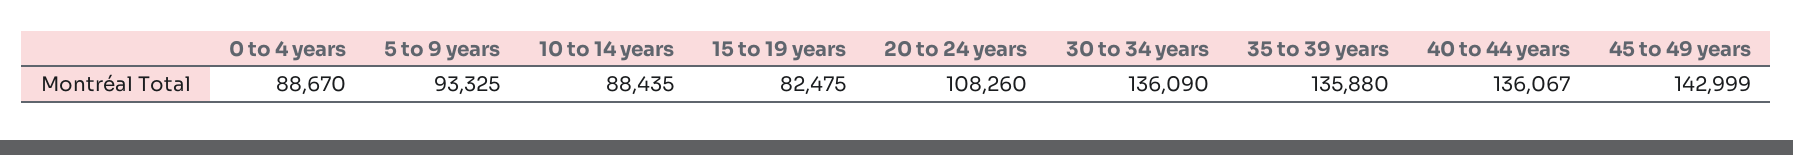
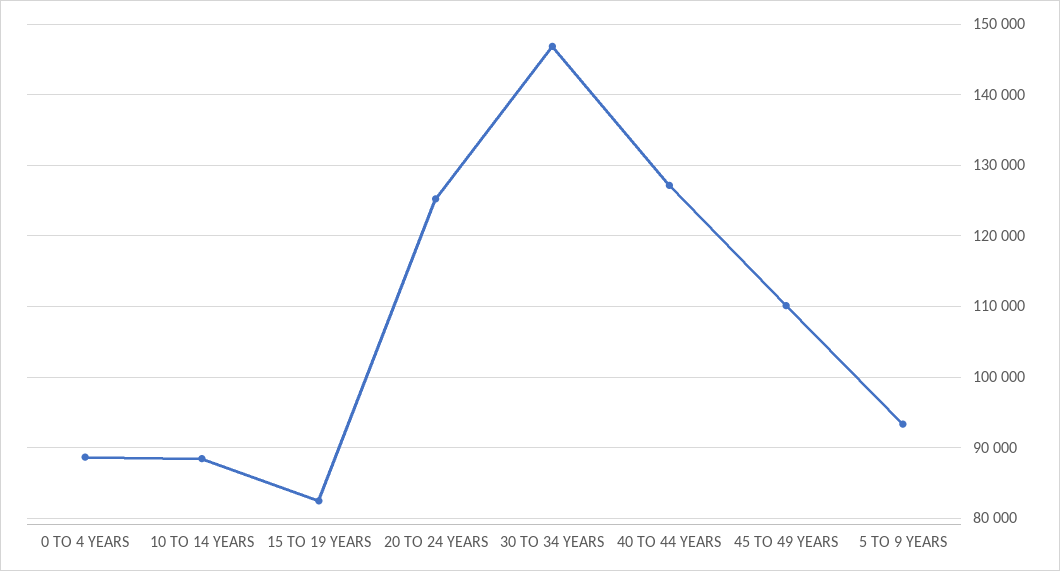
  {
    "0 to 4 years": 88670,
    "5 to 9 years": 93325,
    "10 to 14 years": 88435,
    "15 to 19 years": 82475,
-   "20 to 24 years": 108260,
+   "20 to 24 years": 125000,
-   "30 to 34 years": 136090,
+   "30 to 34 years": 147000,
-   "35 to 39 years": 135880,
-   "40 to 44 years": 136067,
+   "40 to 44 years": 127000,
-   "45 to 49 years": 142999
+   "45 to 49 years": 110000
  }

